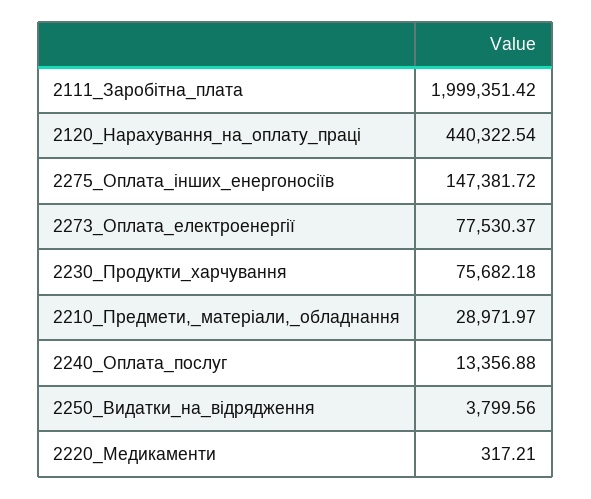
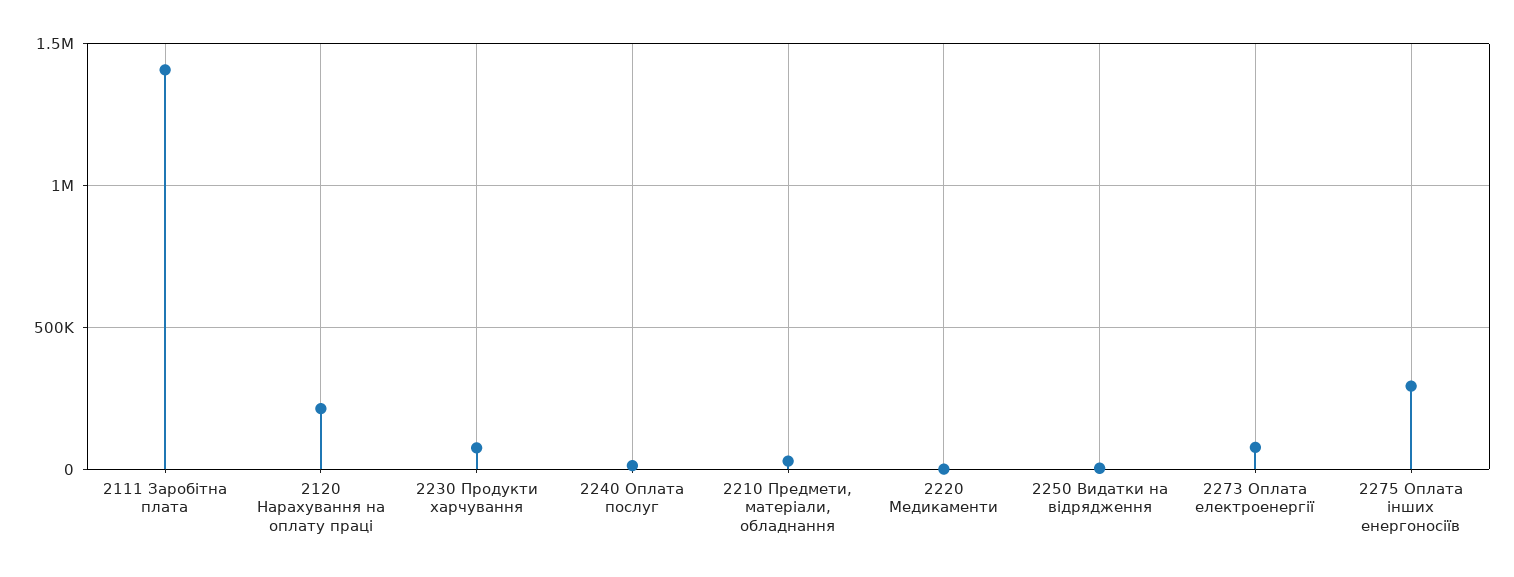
  {
-   "2111_Заробітна_плата": 1999351.42,
+   "2111_Заробітна_плата": 1400000,
-   "2120_Нарахування_на_оплату_праці": 440322.54,
+   "2120_Нарахування_на_оплату_праці": 200000,
-   "2275_Оплата_інших_енергоносіїв": 147381.72,
+   "2275_Оплата_інших_енергоносіїв": 300000,
    "2273_Оплата_електроенергії": 77530.37,
    "2230_Продукти_харчування": 75682.18,
    "2210_Предмети,_матеріали,_обладнання": 28971.97,
    "2240_Оплата_послуг": 13356.88,
    "2250_Видатки_на_відрядження": 3799.56,
    "2220_Медикаменти": 317.21
  }

